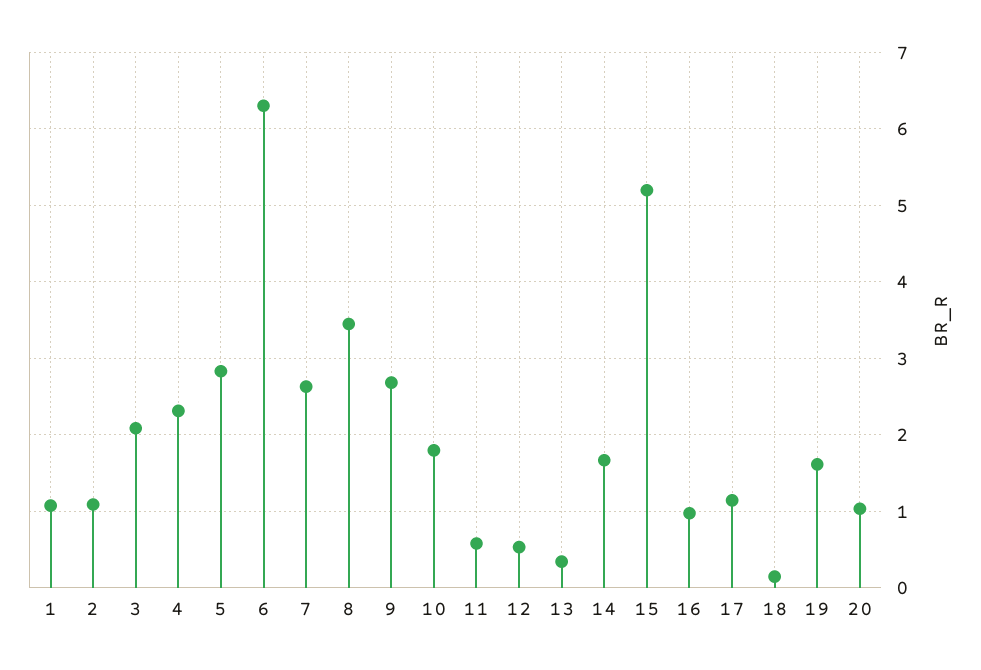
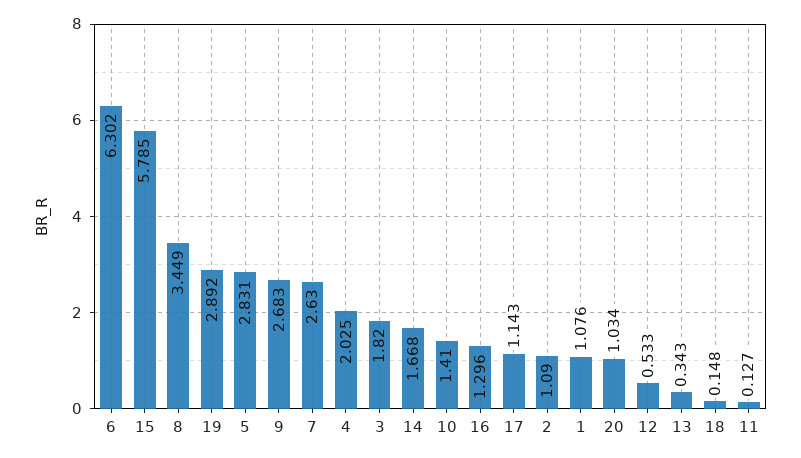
  {
    "1": 1.076,
    "2": 1.09,
-   "3": 2.1,
+   "3": 1.82,
-   "4": 2.3,
+   "4": 2.025,
    "5": 2.831,
    "6": 6.302,
    "7": 2.63,
    "8": 3.449,
    "9": 2.683,
-   "10": 1.8,
+   "10": 1.41,
-   "11": 0.6,
+   "11": 0.127,
    "12": 0.533,
    "13": 0.343,
    "14": 1.668,
-   "15": 5.2,
+   "15": 5.785,
-   "16": 1,
+   "16": 1.296,
    "17": 1.143,
    "18": 0.148,
-   "19": 1.6,
+   "19": 2.892,
    "20": 1.034
  }

